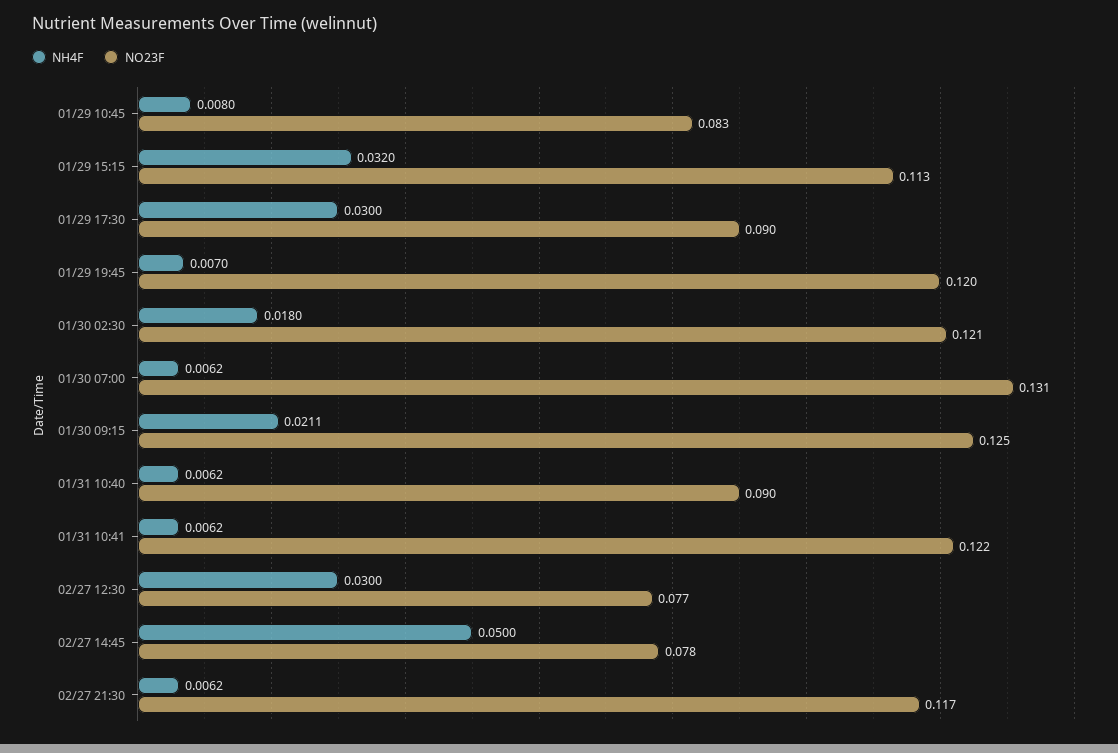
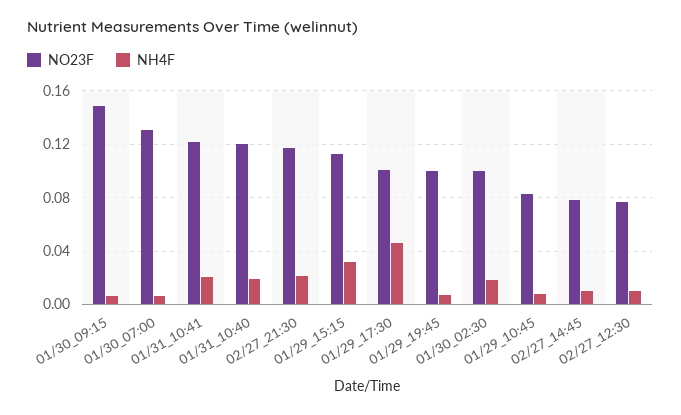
  {
    "NH4F": {
      "01/29 10:45": 0.008,
      "01/29 15:15": 0.032,
-     "01/29 17:30": 0.03,
+     "01/29 17:30": 0.045,
      "01/29 19:45": 0.007,
      "01/30 02:30": 0.018,
      "01/30 07:00": 0.0062,
-     "01/30 09:15": 0.0211,
+     "01/30 09:15": 0.005,
-     "01/31 10:40": 0.0062,
+     "01/31 10:40": 0.02,
-     "01/31 10:41": 0.0062,
+     "01/31 10:41": 0.02,
-     "02/27 12:30": 0.03,
+     "02/27 12:30": 0.01,
-     "02/27 14:45": 0.05,
+     "02/27 14:45": 0.01,
-     "02/27 21:30": 0.0062
+     "02/27 21:30": 0.02
    },
    "NO23F": {
      "01/29 10:45": 0.083,
      "01/29 15:15": 0.113,
-     "01/29 17:30": 0.09,
+     "01/29 17:30": 0.1,
-     "01/29 19:45": 0.12,
+     "01/29 19:45": 0.1,
-     "01/30 02:30": 0.121,
+     "01/30 02:30": 0.1,
      "01/30 07:00": 0.131,
-     "01/30 09:15": 0.125,
+     "01/30 09:15": 0.15,
-     "01/31 10:40": 0.09,
+     "01/31 10:40": 0.12,
      "01/31 10:41": 0.122,
      "02/27 12:30": 0.077,
      "02/27 14:45": 0.078,
      "02/27 21:30": 0.117
    }
  }

